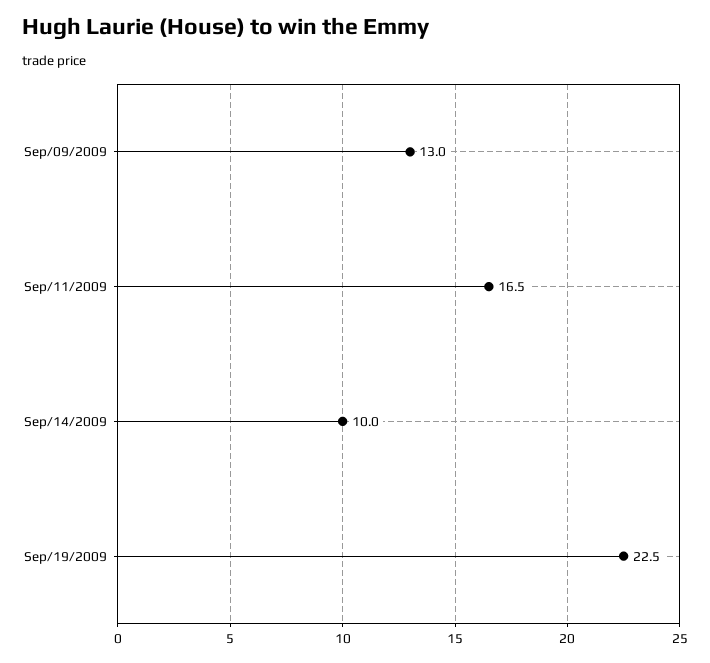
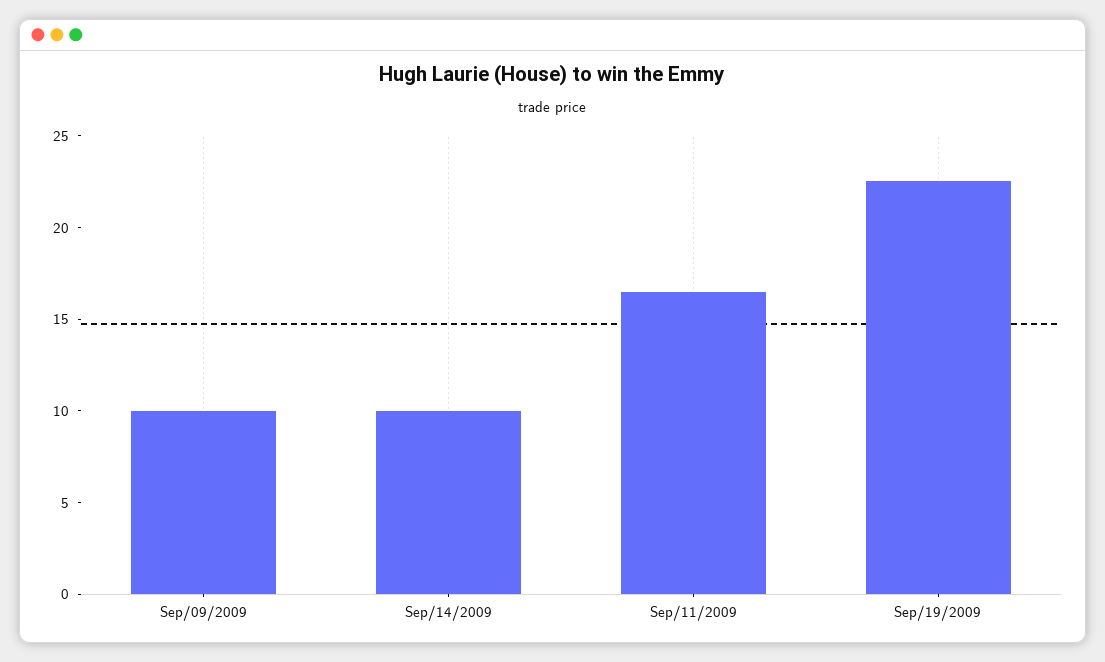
  {
-   "Sep/09/2009": 13,
+   "Sep/09/2009": 10,
    "Sep/11/2009": 16.5,
    "Sep/14/2009": 10,
    "Sep/19/2009": 22.5
  }

